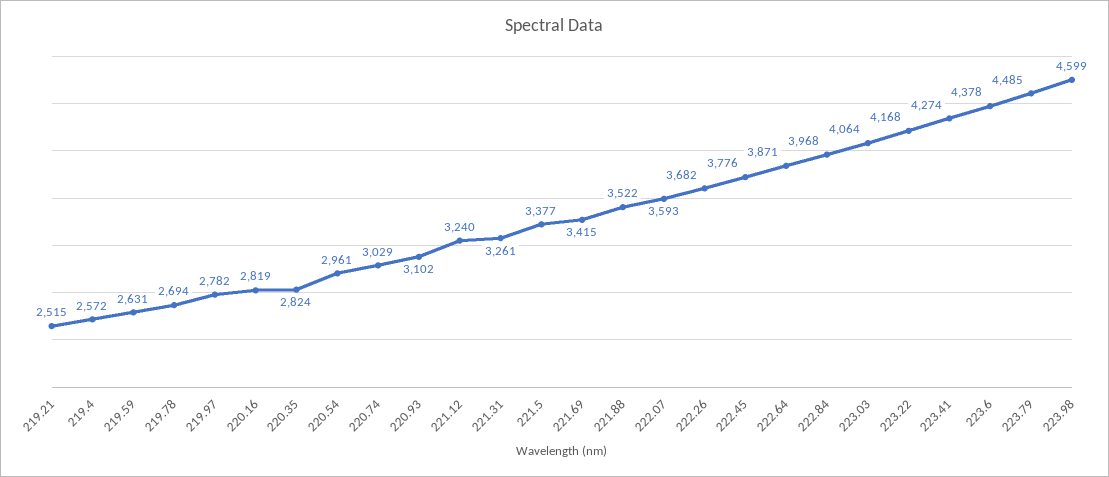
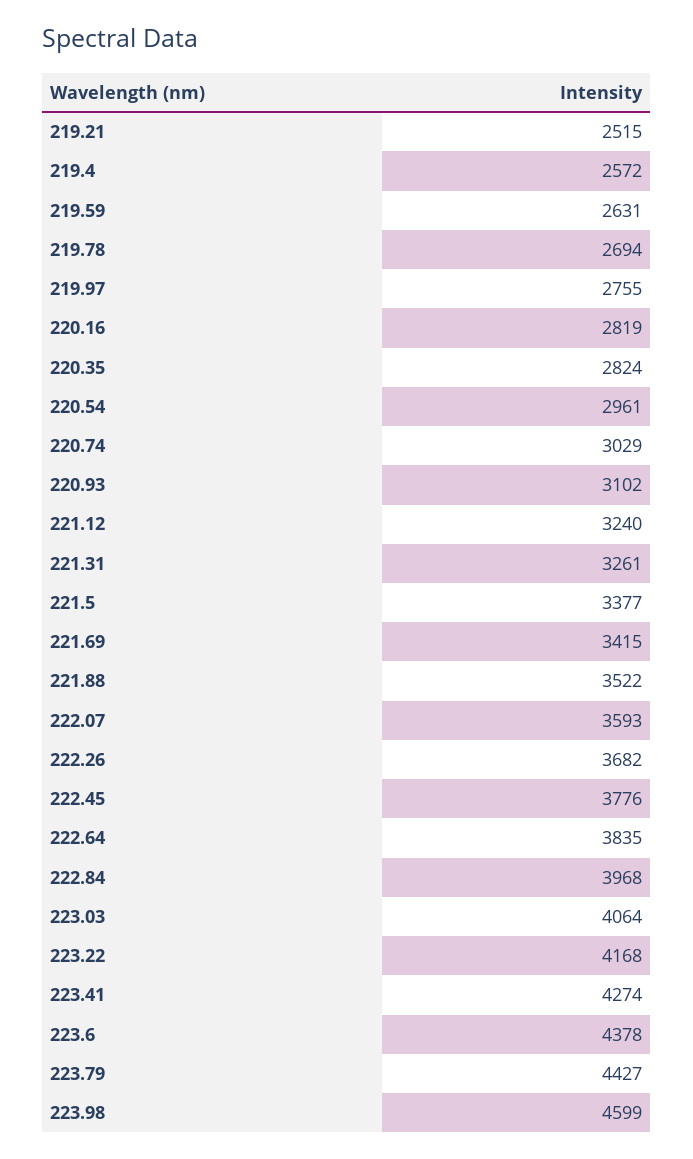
  {
    "219.21": 2515,
    "219.4": 2572,
    "219.59": 2631,
    "219.78": 2694,
-   "219.97": 2782,
+   "219.97": 2755,
    "220.16": 2819,
    "220.35": 2824,
    "220.54": 2961,
    "220.74": 3029,
    "220.93": 3102,
    "221.12": 3240,
    "221.31": 3261,
    "221.5": 3377,
    "221.69": 3415,
    "221.88": 3522,
    "222.07": 3593,
    "222.26": 3682,
    "222.45": 3776,
-   "222.64": 3871,
+   "222.64": 3835,
    "222.84": 3968,
    "223.03": 4064,
    "223.22": 4168,
    "223.41": 4274,
    "223.6": 4378,
-   "223.79": 4485,
+   "223.79": 4427,
    "223.98": 4599
  }

